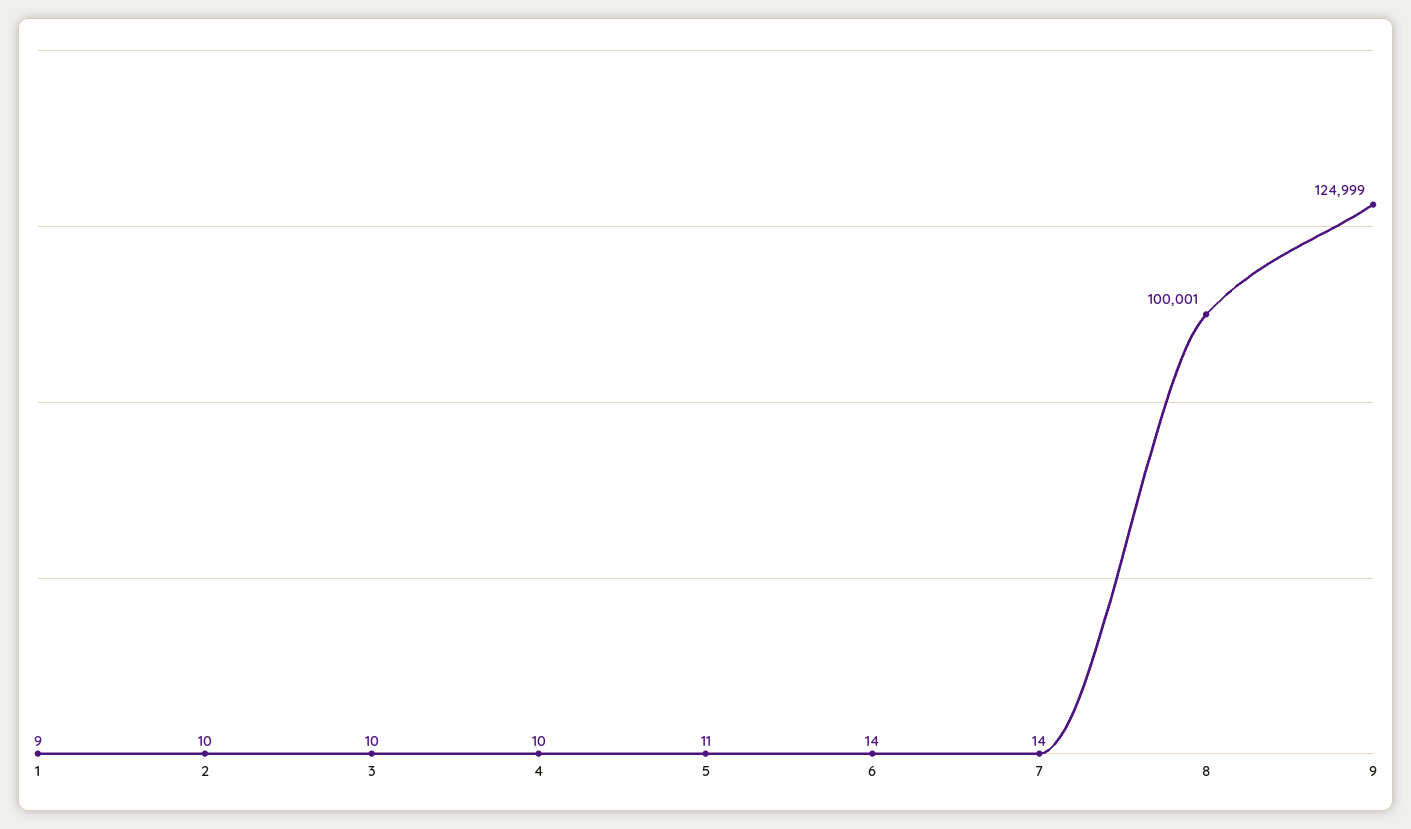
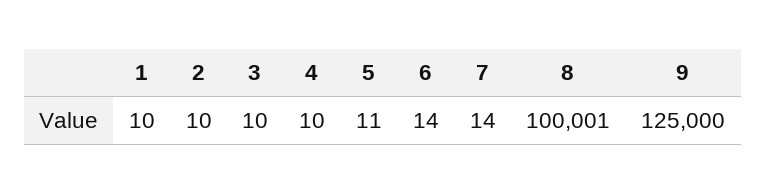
  {
-   "1": 9,
+   "1": 10,
    "2": 10,
    "3": 10,
    "4": 10,
    "5": 11,
    "6": 14,
    "7": 14,
    "8": 100001,
-   "9": 124999
+   "9": 125000
  }

